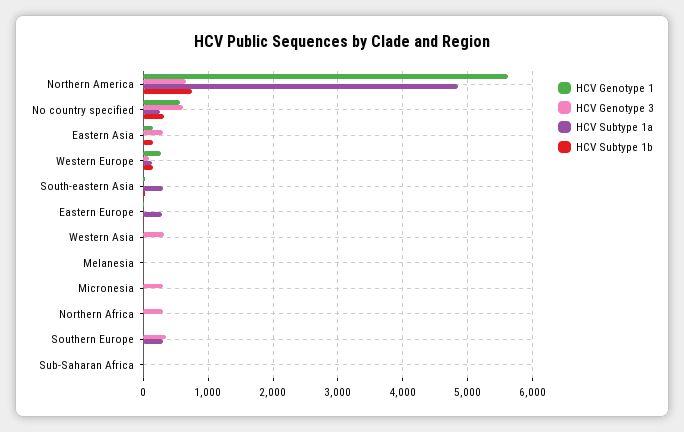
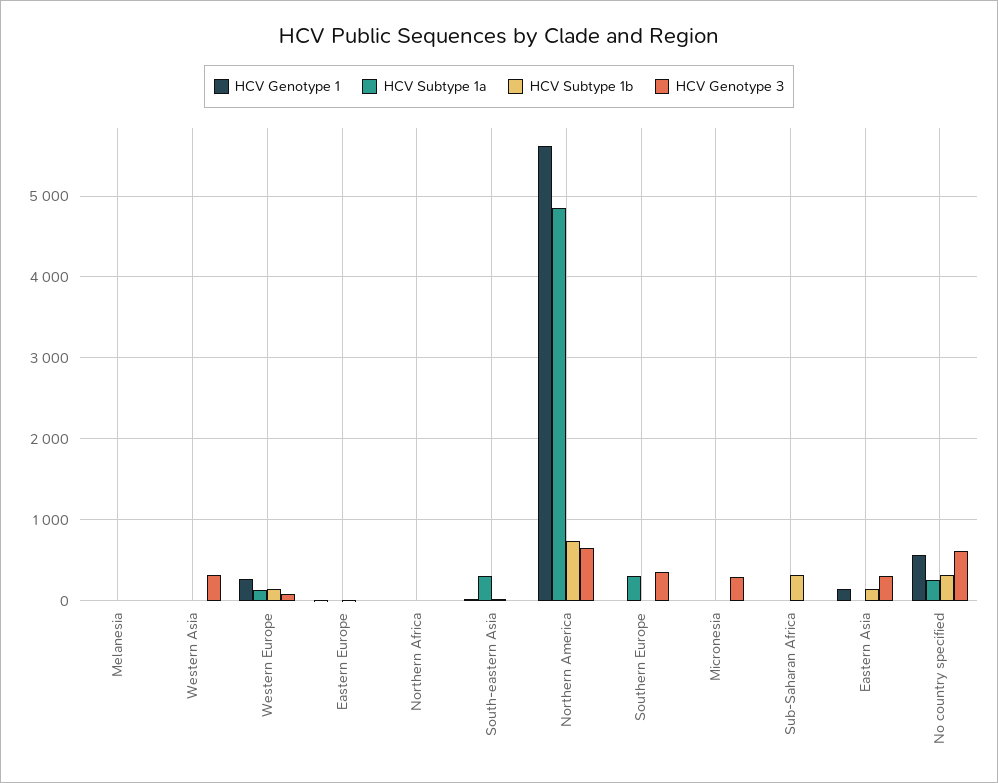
  {
    "HCV Genotype 1": {
      "Northern America": 5600,
      "No country specified": 600,
      "Eastern Asia": 200,
      "Western Europe": 300,
      "South-eastern Asia": 0,
      "Eastern Europe": 0,
      "Western Asia": 0,
      "Melanesia": 0,
      "Micronesia": 0,
      "Northern Africa": 0,
      "Southern Europe": 0,
      "Sub-Saharan Africa": 0
    },
    "HCV Genotype 3": {
      "Northern America": 700,
      "No country specified": 600,
      "Eastern Asia": 300,
      "Western Europe": 100,
      "South-eastern Asia": 0,
      "Eastern Europe": 0,
      "Western Asia": 300,
      "Melanesia": 0,
      "Micronesia": 300,
-     "Northern Africa": 300,
+     "Northern Africa": 0,
      "Southern Europe": 400,
      "Sub-Saharan Africa": 0
    },
    "HCV Subtype 1a": {
      "Northern America": 4900,
      "No country specified": 300,
      "Eastern Asia": 0,
      "Western Europe": 100,
      "South-eastern Asia": 300,
-     "Eastern Europe": 300,
+     "Eastern Europe": 0,
      "Western Asia": 0,
      "Melanesia": 0,
      "Micronesia": 0,
      "Northern Africa": 0,
      "Southern Europe": 300,
      "Sub-Saharan Africa": 0
    },
    "HCV Subtype 1b": {
      "Northern America": 700,
      "No country specified": 300,
      "Eastern Asia": 100,
      "Western Europe": 100,
      "South-eastern Asia": 0,
      "Eastern Europe": 0,
      "Western Asia": 0,
      "Melanesia": 0,
      "Micronesia": 0,
      "Northern Africa": 0,
      "Southern Europe": 0,
-     "Sub-Saharan Africa": 0
+     "Sub-Saharan Africa": 300
    }
  }

